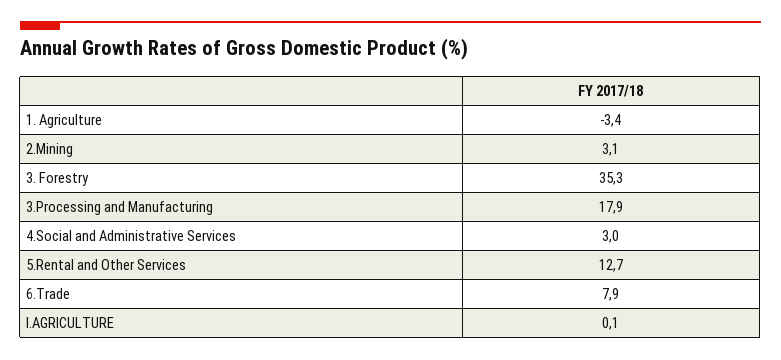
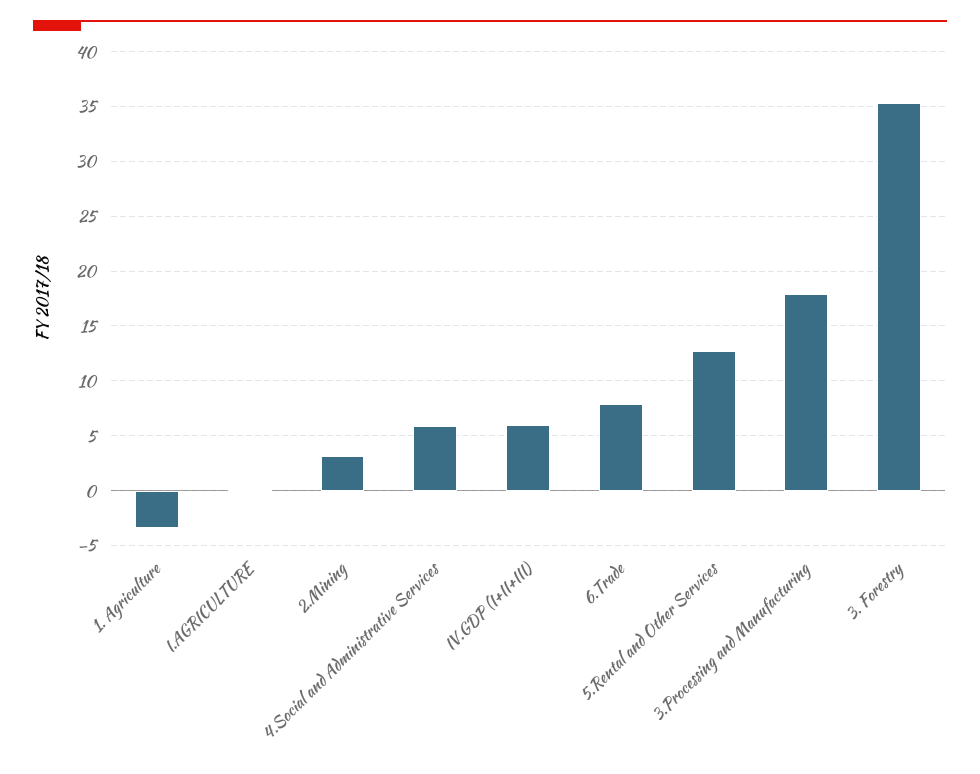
  {
    "1. Agriculture": -3.4,
    "2.Mining": 3.1,
    "3. Forestry": 35.3,
    "3.Processing and Manufacturing": 17.9,
-   "4.Social and Administrative Services": 3,
+   "4.Social and Administrative Services": 6,
    "5.Rental and Other Services": 12.7,
    "6.Trade": 7.9,
-   "I.AGRICULTURE": 0.1
+   "I.AGRICULTURE": 0.1,
+   "IV.GDP (I+II+III)": 6
  }

